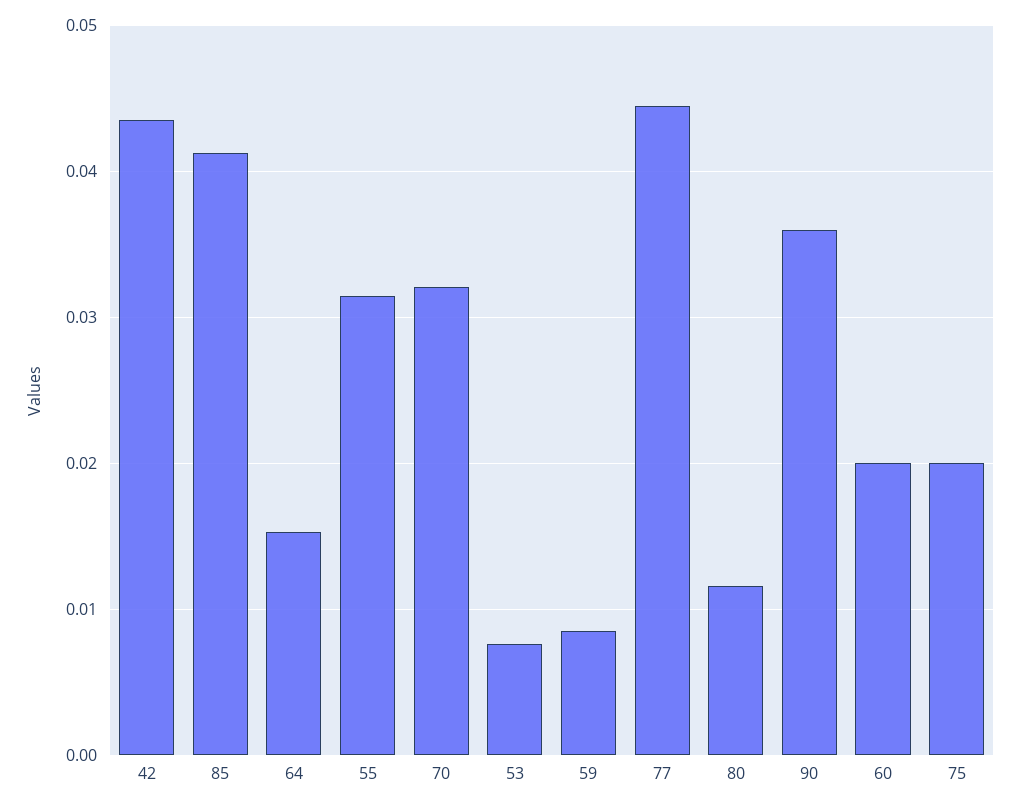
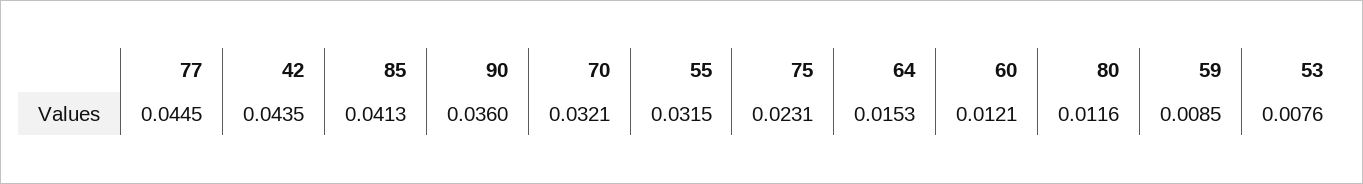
  {
    "42": 0.0435,
    "85": 0.0413,
    "64": 0.0153,
    "55": 0.0315,
    "70": 0.0321,
    "53": 0.0076,
    "59": 0.0085,
    "77": 0.0445,
    "80": 0.0116,
    "90": 0.036,
-   "60": 0.02,
+   "60": 0.0121,
-   "75": 0.02
+   "75": 0.0231
  }

